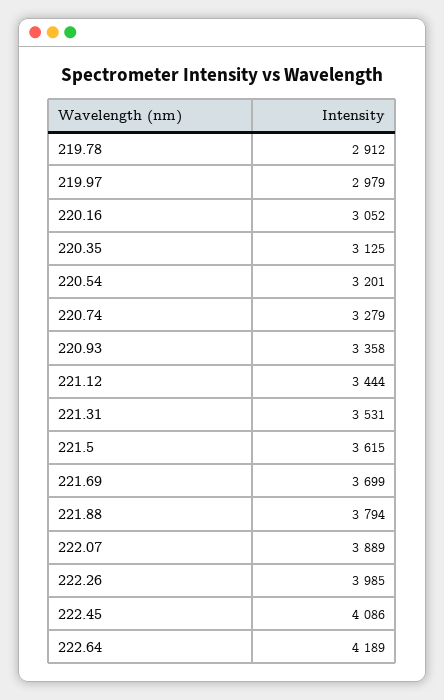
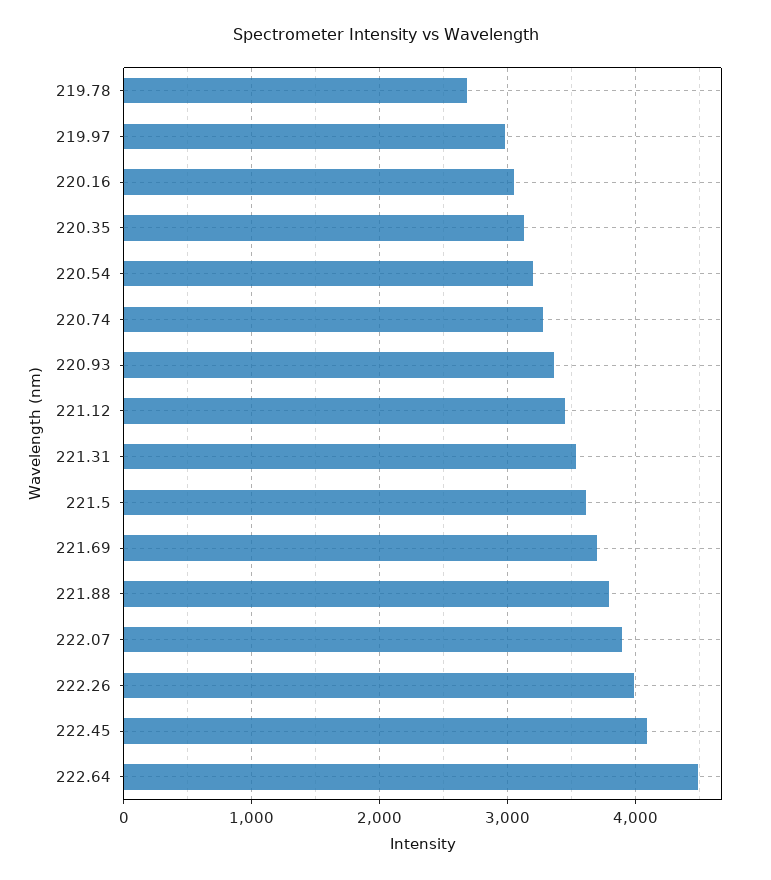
  {
-   "219.78": 2912,
+   "219.78": 2700,
    "219.97": 2979,
    "220.16": 3052,
    "220.35": 3125,
    "220.54": 3201,
    "220.74": 3279,
    "220.93": 3358,
    "221.12": 3444,
    "221.31": 3531,
    "221.5": 3615,
    "221.69": 3699,
    "221.88": 3794,
    "222.07": 3889,
    "222.26": 3985,
    "222.45": 4086,
-   "222.64": 4189
+   "222.64": 4500
  }

